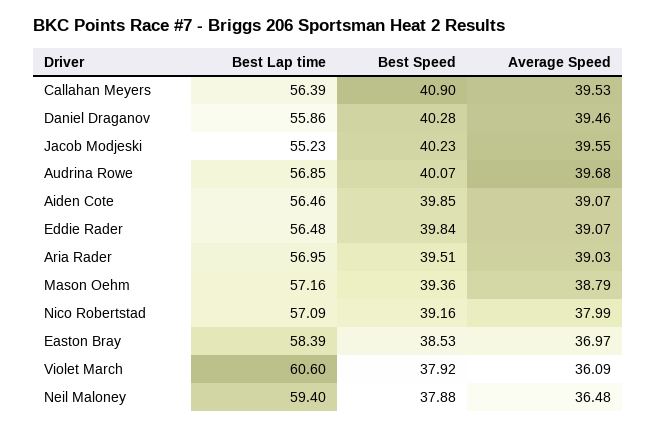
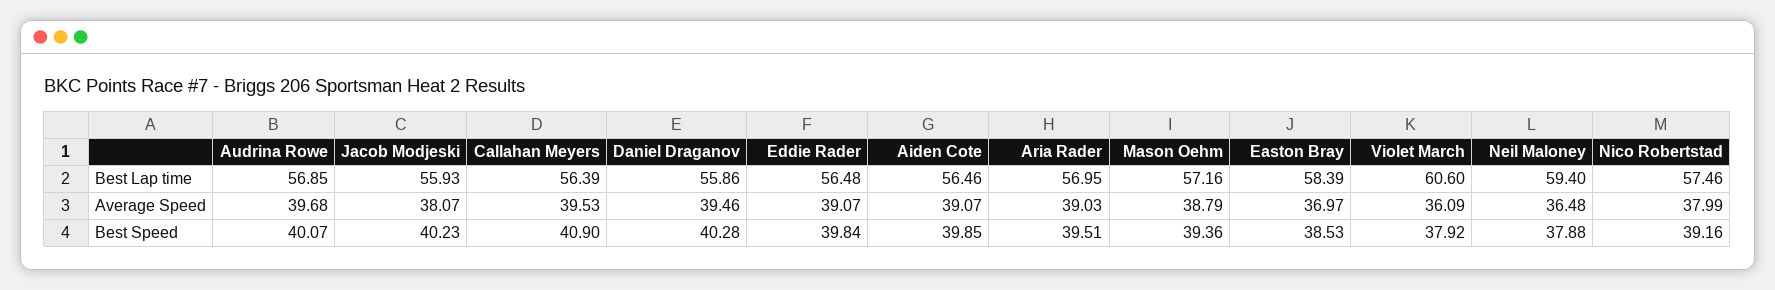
  {
    "Best Lap time": {
      "Callahan Meyers": 56.39,
      "Daniel Draganov": 55.86,
-     "Jacob Modjeski": 55.23,
+     "Jacob Modjeski": 55.93,
      "Audrina Rowe": 56.85,
      "Aiden Cote": 56.46,
      "Eddie Rader": 56.48,
      "Aria Rader": 56.95,
      "Mason Oehm": 57.16,
-     "Nico Robertstad": 57.09,
+     "Nico Robertstad": 57.46,
      "Easton Bray": 58.39,
      "Violet March": 60.6,
      "Neil Maloney": 59.4
    },
    "Best Speed": {
      "Callahan Meyers": 40.9,
      "Daniel Draganov": 40.28,
      "Jacob Modjeski": 40.23,
      "Audrina Rowe": 40.07,
      "Aiden Cote": 39.85,
      "Eddie Rader": 39.84,
      "Aria Rader": 39.51,
      "Mason Oehm": 39.36,
      "Nico Robertstad": 39.16,
      "Easton Bray": 38.53,
      "Violet March": 37.92,
      "Neil Maloney": 37.88
    },
    "Average Speed": {
      "Callahan Meyers": 39.53,
      "Daniel Draganov": 39.46,
-     "Jacob Modjeski": 39.55,
+     "Jacob Modjeski": 38.07,
      "Audrina Rowe": 39.68,
      "Aiden Cote": 39.07,
      "Eddie Rader": 39.07,
      "Aria Rader": 39.03,
      "Mason Oehm": 38.79,
      "Nico Robertstad": 37.99,
      "Easton Bray": 36.97,
      "Violet March": 36.09,
      "Neil Maloney": 36.48
    }
  }

